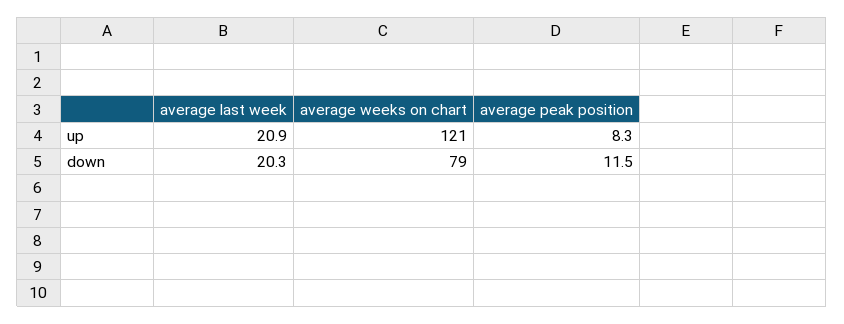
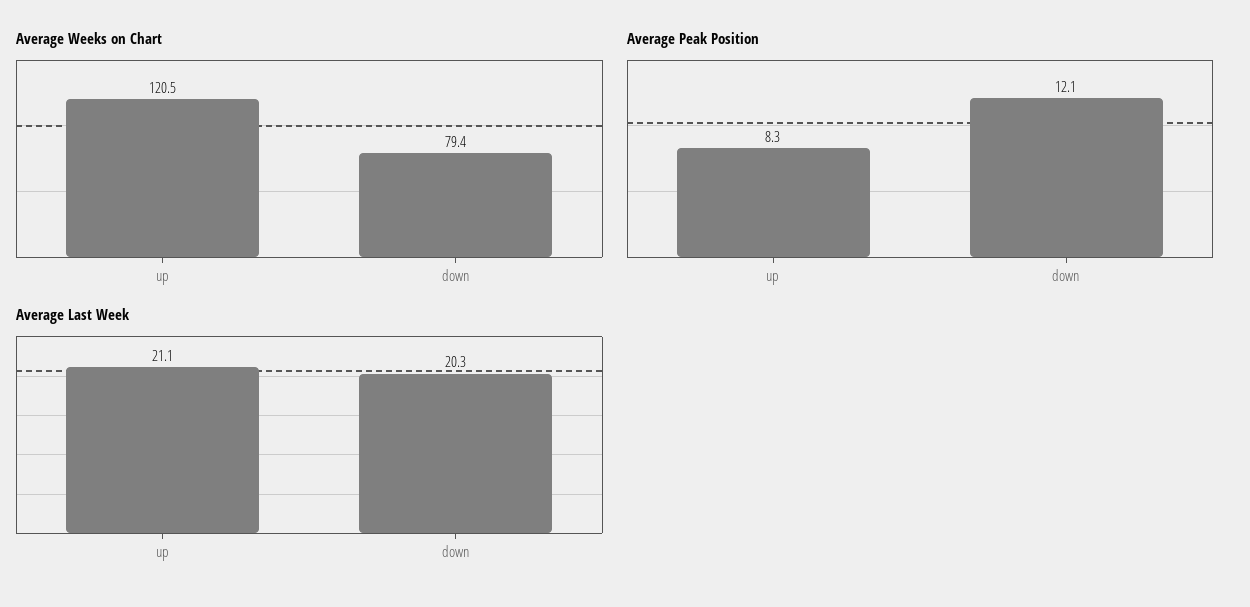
  {
    "average last week": {
-     "up": 20.9,
+     "up": 21.1,
      "down": 20.3
    },
    "average weeks on chart": {
      "up": 120.5,
      "down": 79.4
    },
    "average peak position": {
      "up": 8.3,
-     "down": 11.5
+     "down": 12.1
    }
  }

